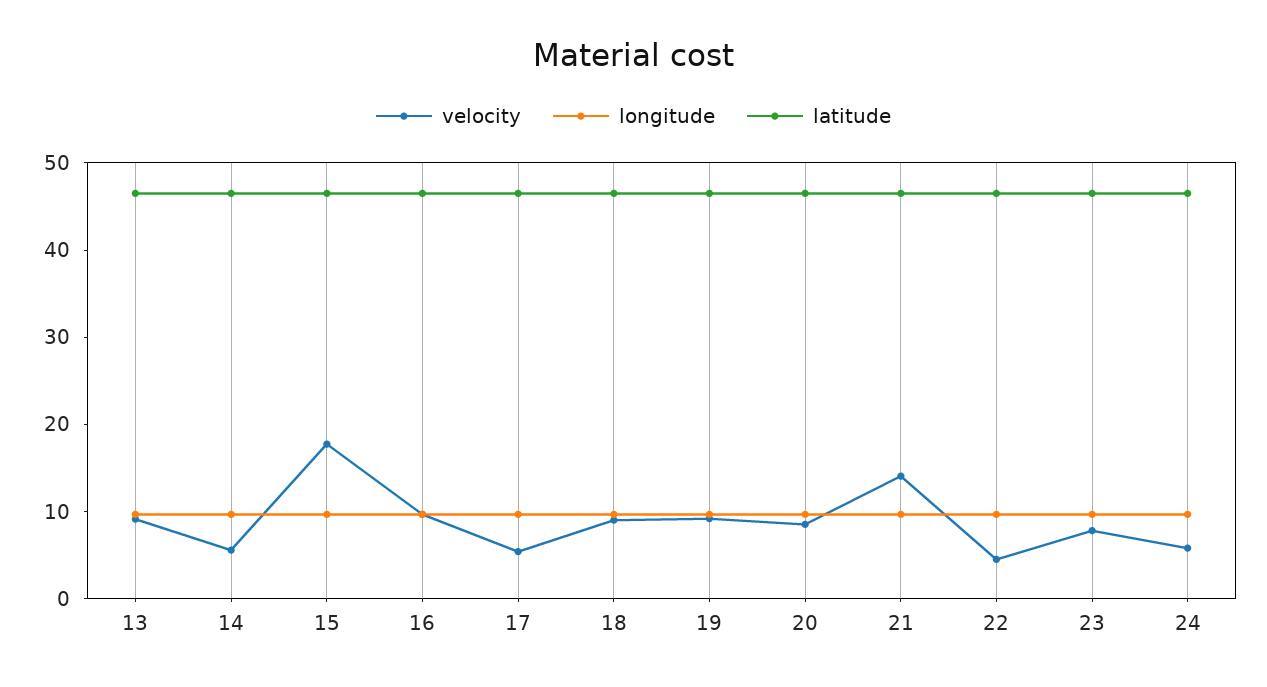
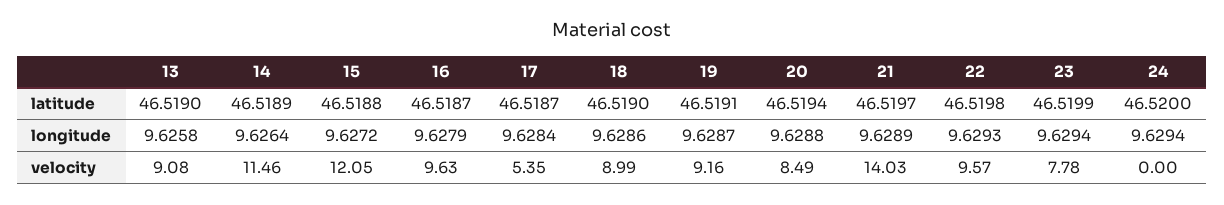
  {
    "velocity": {
      "13": 9.08,
-     "14": 6,
+     "14": 11.46,
-     "15": 18,
+     "15": 12.05,
      "16": 9.63,
      "17": 5.35,
      "18": 8.99,
      "19": 9.16,
      "20": 8.49,
      "21": 14.03,
-     "22": 4,
+     "22": 9.57,
      "23": 7.78,
-     "24": 6
+     "24": 0
    },
    "longitude": {
      "13": 9.6258,
      "14": 9.6264,
      "15": 9.6272,
      "16": 9.6279,
      "17": 9.6284,
      "18": 9.6286,
      "19": 9.6287,
      "20": 9.6288,
      "21": 9.6289,
      "22": 9.6293,
      "23": 9.6294,
      "24": 9.6294
    },
    "latitude": {
      "13": 46.519,
      "14": 46.5189,
      "15": 46.5188,
      "16": 46.5187,
      "17": 46.5187,
      "18": 46.519,
      "19": 46.5191,
      "20": 46.5194,
      "21": 46.5197,
      "22": 46.5198,
      "23": 46.5199,
      "24": 46.52
    }
  }

